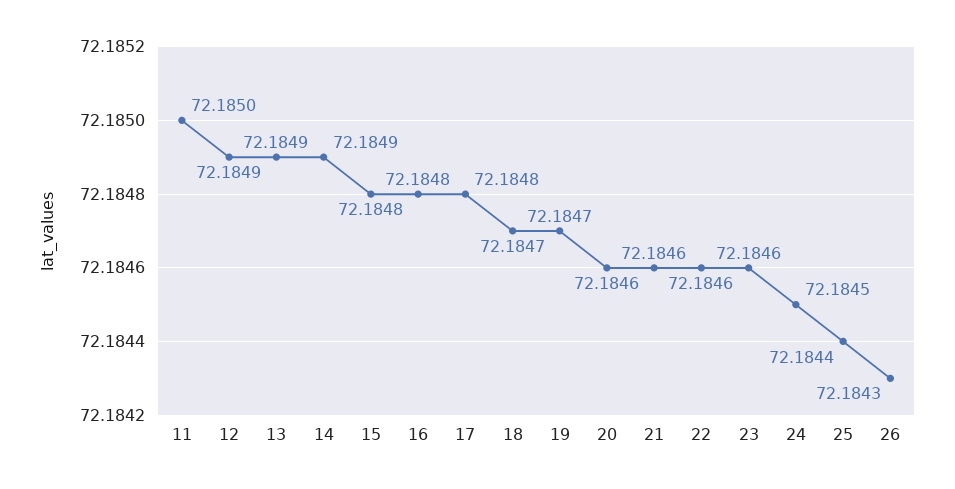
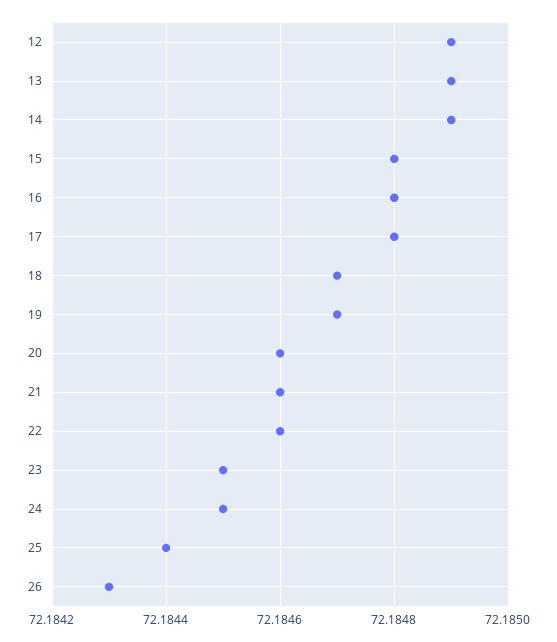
  {
-   "11": 72.185,
    "12": 72.1849,
    "13": 72.1849,
    "14": 72.1849,
    "15": 72.1848,
    "16": 72.1848,
    "17": 72.1848,
    "18": 72.1847,
    "19": 72.1847,
    "20": 72.1846,
    "21": 72.1846,
    "22": 72.1846,
-   "23": 72.1846,
+   "23": 72.1845,
    "24": 72.1845,
    "25": 72.1844,
    "26": 72.1843
  }

